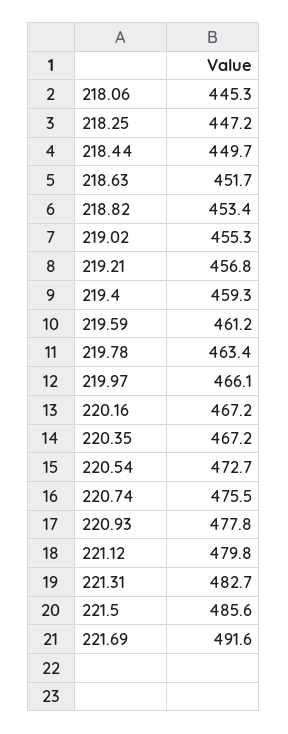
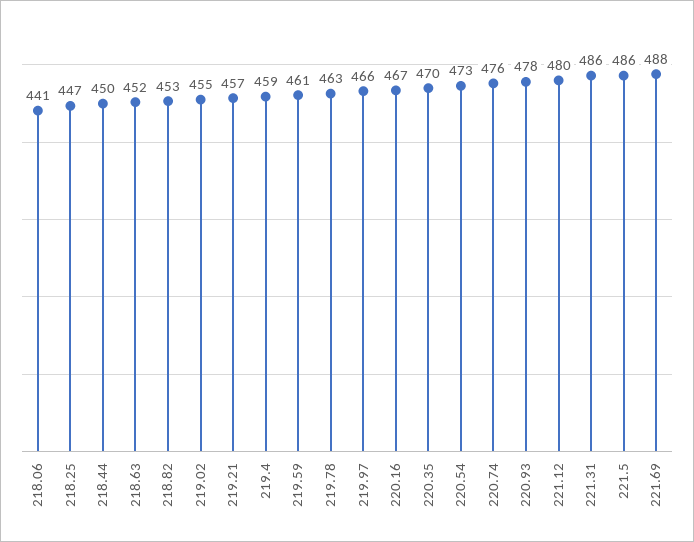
  {
-   "218.06": 445.3,
+   "218.06": 441,
    "218.25": 447.2,
    "218.44": 449.7,
    "218.63": 451.7,
    "218.82": 453.4,
    "219.02": 455.3,
    "219.21": 456.8,
    "219.4": 459.3,
    "219.59": 461.2,
    "219.78": 463.4,
    "219.97": 466.1,
    "220.16": 467.2,
-   "220.35": 467.2,
+   "220.35": 470,
    "220.54": 472.7,
    "220.74": 475.5,
    "220.93": 477.8,
    "221.12": 479.8,
-   "221.31": 482.7,
+   "221.31": 486,
    "221.5": 485.6,
-   "221.69": 491.6
+   "221.69": 488
  }

